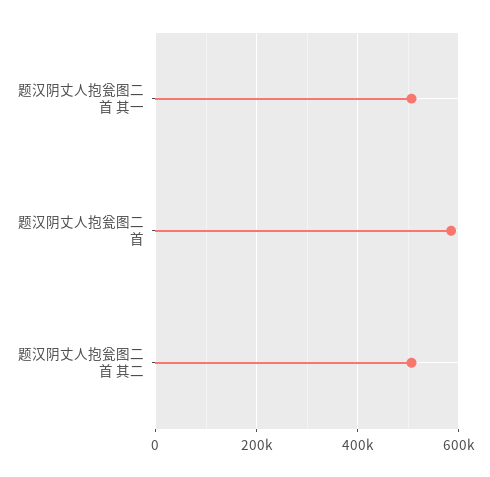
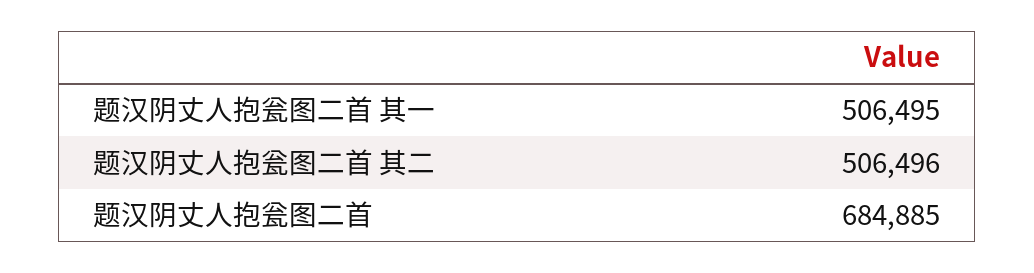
  {
    "题汉阴丈人抱瓮图二首 其一": 506495,
-   "题汉阴丈人抱瓮图二首": 580000,
+   "题汉阴丈人抱瓮图二首": 684885,
    "题汉阴丈人抱瓮图二首 其二": 506496
  }

